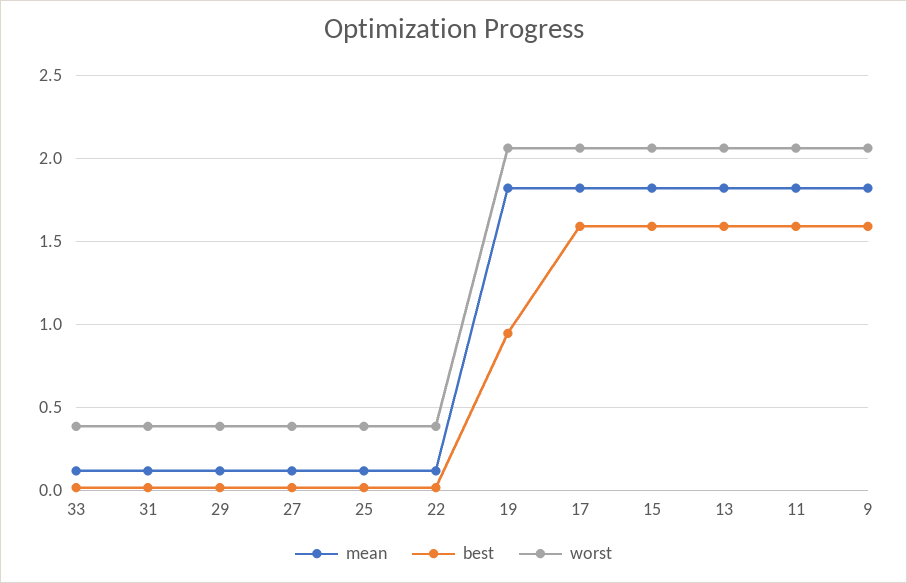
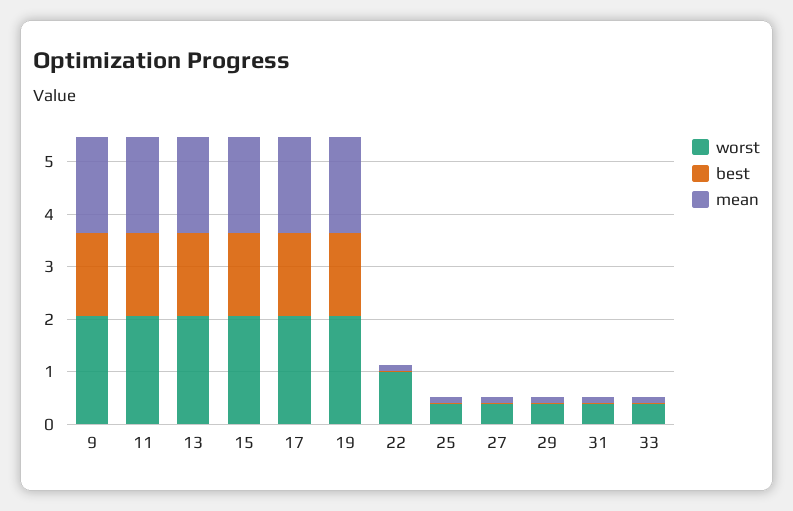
  {
    "mean": {
      "33": 0.1,
      "31": 0.1,
      "29": 0.1,
      "27": 0.1,
      "25": 0.1,
      "22": 0.1,
      "19": 1.8,
      "17": 1.8,
      "15": 1.8,
      "13": 1.8,
      "11": 1.8,
      "9": 1.8
    },
    "best": {
      "33": 0,
      "31": 0,
      "29": 0,
      "27": 0,
      "25": 0,
      "22": 0,
-     "19": 0.95,
+     "19": 1.6,
      "17": 1.6,
      "15": 1.6,
      "13": 1.6,
      "11": 1.6,
      "9": 1.6
    },
    "worst": {
      "33": 0.4,
      "31": 0.4,
      "29": 0.4,
      "27": 0.4,
      "25": 0.4,
-     "22": 0.4,
+     "22": 1,
      "19": 2.05,
      "17": 2.05,
      "15": 2.05,
      "13": 2.05,
      "11": 2.05,
      "9": 2.05
    }
  }

